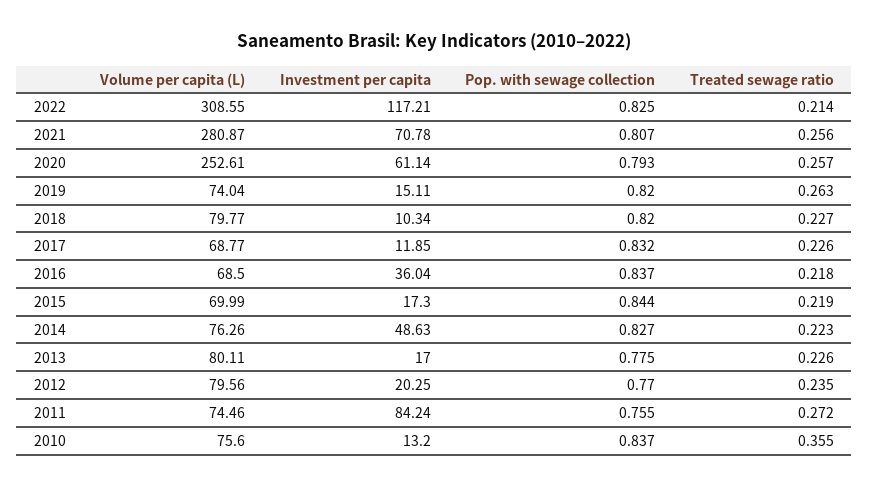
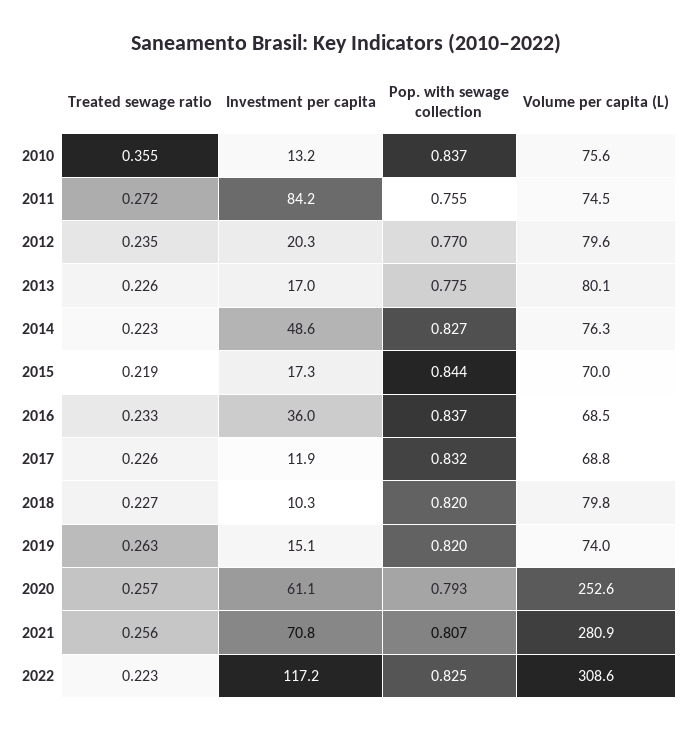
  {
    "Volume per capita (L)": {
      "2022": 308.55,
      "2021": 280.87,
      "2020": 252.61,
      "2019": 74.04,
      "2018": 79.77,
      "2017": 68.77,
      "2016": 68.5,
      "2015": 69.99,
      "2014": 76.26,
      "2013": 80.11,
      "2012": 79.56,
      "2011": 74.46,
      "2010": 75.6
    },
    "Investment per capita": {
      "2022": 117.21,
      "2021": 70.78,
      "2020": 61.14,
      "2019": 15.11,
      "2018": 10.34,
      "2017": 11.85,
      "2016": 36.04,
      "2015": 17.3,
      "2014": 48.63,
      "2013": 17,
      "2012": 20.25,
      "2011": 84.24,
      "2010": 13.2
    },
    "Pop. with sewage collection": {
      "2022": 0.825,
      "2021": 0.807,
      "2020": 0.793,
      "2019": 0.82,
      "2018": 0.82,
      "2017": 0.832,
      "2016": 0.837,
      "2015": 0.844,
      "2014": 0.827,
      "2013": 0.775,
      "2012": 0.77,
      "2011": 0.755,
      "2010": 0.837
    },
    "Treated sewage ratio": {
-     "2022": 0.214,
+     "2022": 0.223,
      "2021": 0.256,
      "2020": 0.257,
      "2019": 0.263,
      "2018": 0.227,
      "2017": 0.226,
-     "2016": 0.218,
+     "2016": 0.233,
      "2015": 0.219,
      "2014": 0.223,
      "2013": 0.226,
      "2012": 0.235,
      "2011": 0.272,
      "2010": 0.355
    }
  }

